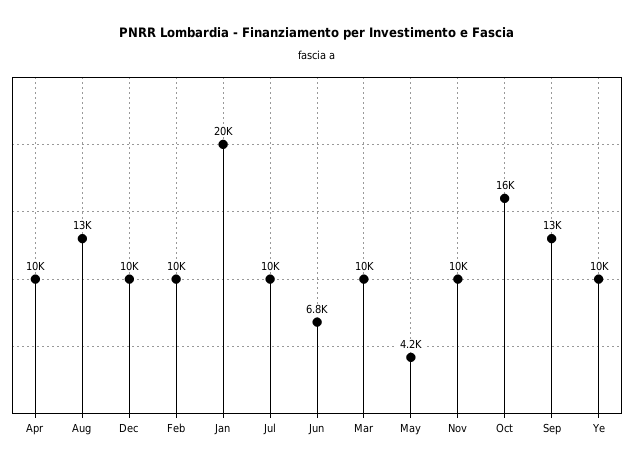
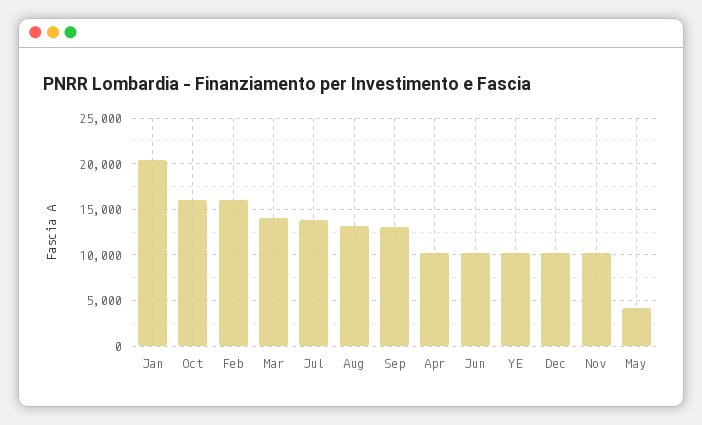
  {
    "Apr": 10000,
    "Aug": 13000,
    "Dec": 10000,
-   "Feb": 10000,
+   "Feb": 16000,
    "Jan": 20000,
-   "Jul": 10000,
+   "Jul": 14000,
-   "Jun": 6800,
+   "Jun": 10000,
-   "Mar": 10000,
+   "Mar": 14000,
    "May": 4200,
    "Nov": 10000,
    "Oct": 16000,
    "Sep": 13000,
    "Ye": 10000
  }

